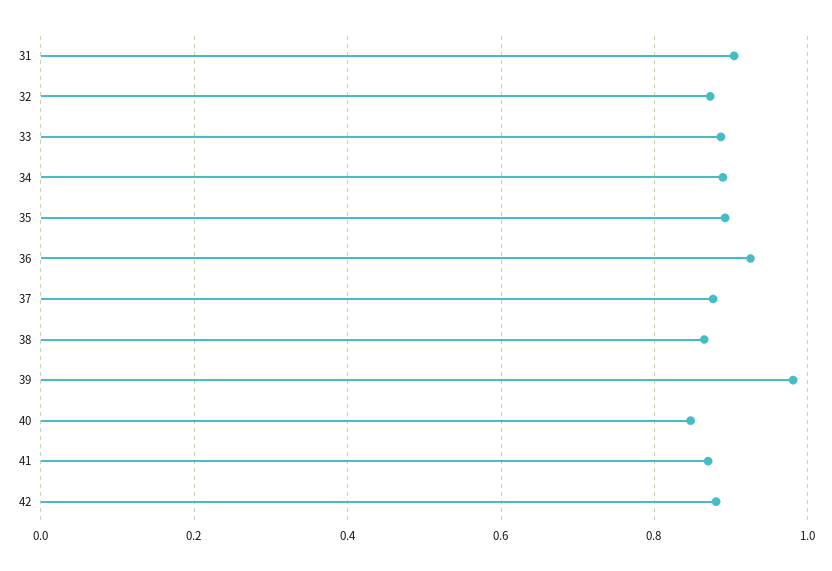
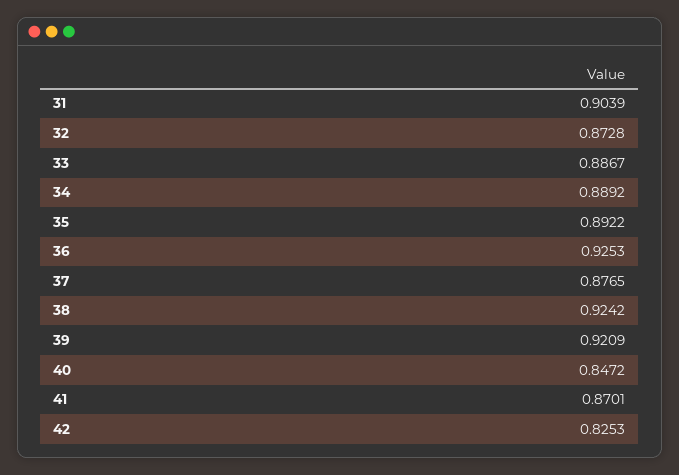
  {
    "31": 0.9039,
    "32": 0.8728,
    "33": 0.8867,
    "34": 0.8892,
    "35": 0.8922,
    "36": 0.9253,
    "37": 0.8765,
-   "38": 0.86,
+   "38": 0.9242,
-   "39": 0.98,
+   "39": 0.9209,
    "40": 0.8472,
    "41": 0.8701,
-   "42": 0.88
+   "42": 0.8253
  }

